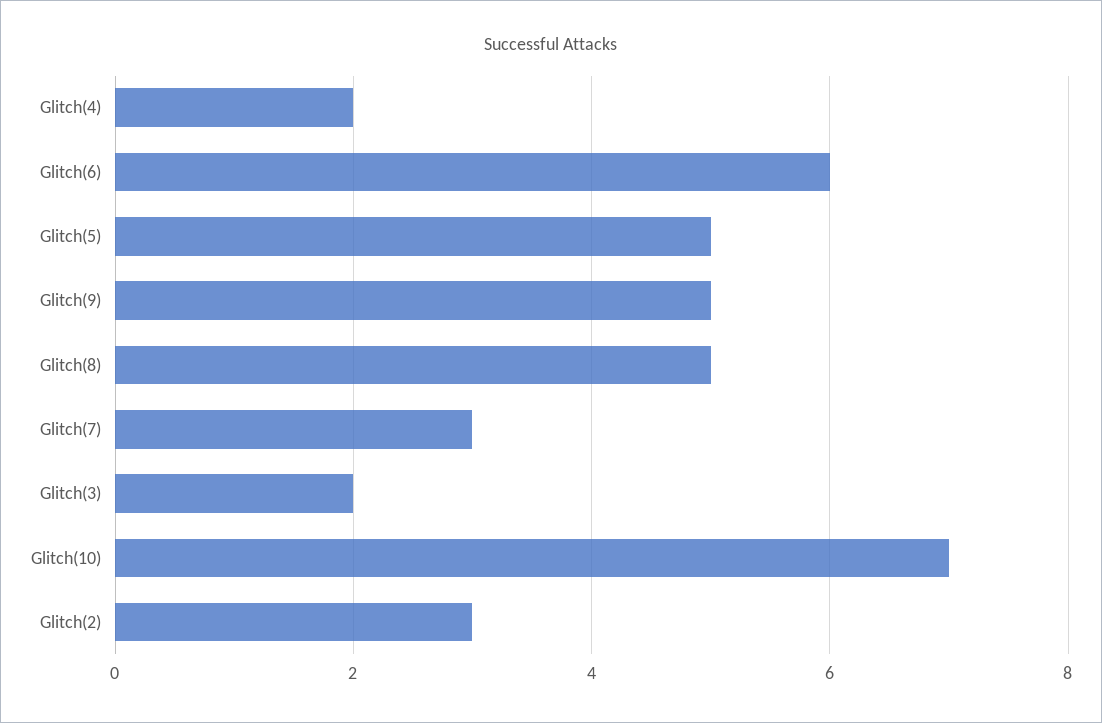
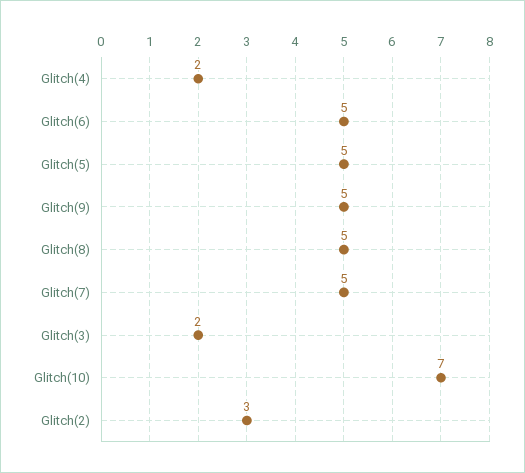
  {
    "Glitch(4)": 2,
-   "Glitch(6)": 6,
+   "Glitch(6)": 5,
    "Glitch(5)": 5,
    "Glitch(9)": 5,
    "Glitch(8)": 5,
-   "Glitch(7)": 3,
+   "Glitch(7)": 5,
    "Glitch(3)": 2,
    "Glitch(10)": 7,
    "Glitch(2)": 3
  }

